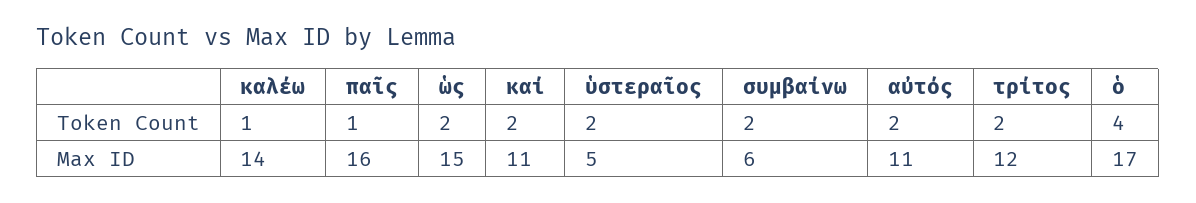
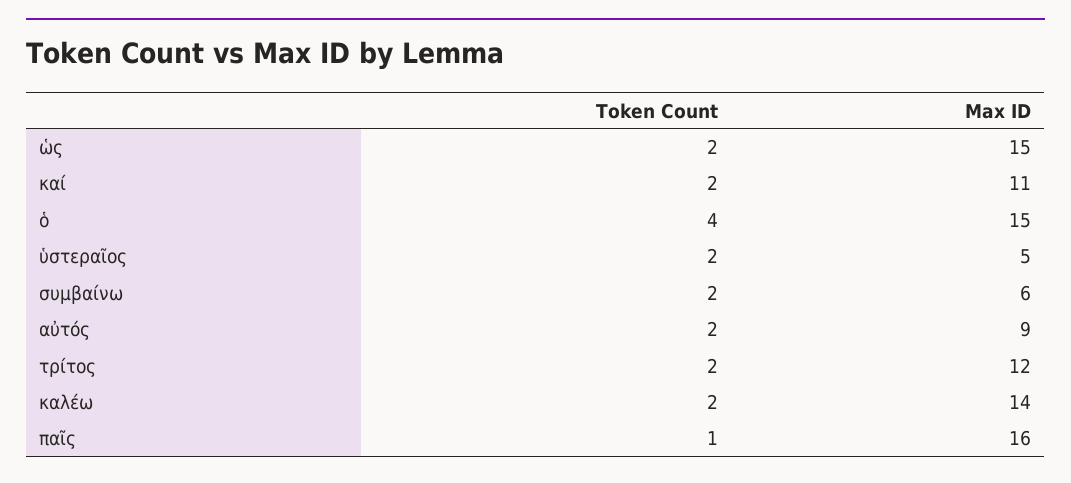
  {
    "καλέω": {
-     "Token Count": 1,
+     "Token Count": 2,
      "Max ID": 14
    },
    "παῖς": {
      "Token Count": 1,
      "Max ID": 16
    },
    "ὡς": {
      "Token Count": 2,
      "Max ID": 15
    },
    "καί": {
      "Token Count": 2,
      "Max ID": 11
    },
    "ὑστεραῖος": {
      "Token Count": 2,
      "Max ID": 5
    },
    "συμβαίνω": {
      "Token Count": 2,
      "Max ID": 6
    },
    "αὐτός": {
      "Token Count": 2,
-     "Max ID": 11
+     "Max ID": 9
    },
    "τρίτος": {
      "Token Count": 2,
      "Max ID": 12
    },
    "ὁ": {
      "Token Count": 4,
-     "Max ID": 17
+     "Max ID": 15
    }
  }

